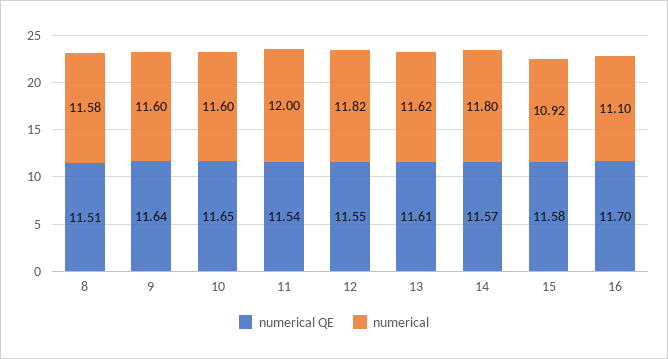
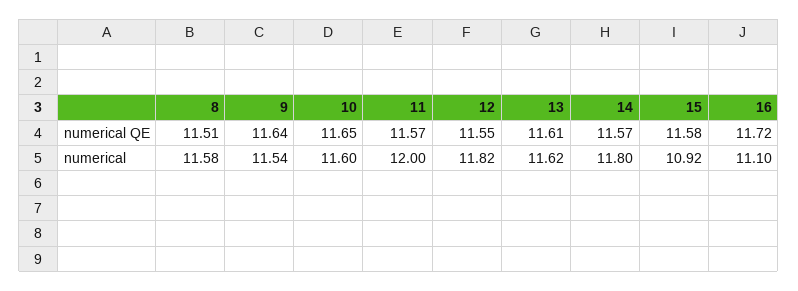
  {
    "numerical QE": {
      "8": 11.51,
      "9": 11.64,
      "10": 11.65,
-     "11": 11.54,
+     "11": 11.57,
      "12": 11.55,
      "13": 11.61,
      "14": 11.57,
      "15": 11.58,
-     "16": 11.7
+     "16": 11.72
    },
    "numerical": {
      "8": 11.58,
-     "9": 11.6,
+     "9": 11.54,
      "10": 11.6,
      "11": 12,
      "12": 11.82,
      "13": 11.62,
      "14": 11.8,
      "15": 10.92,
      "16": 11.1
    }
  }

